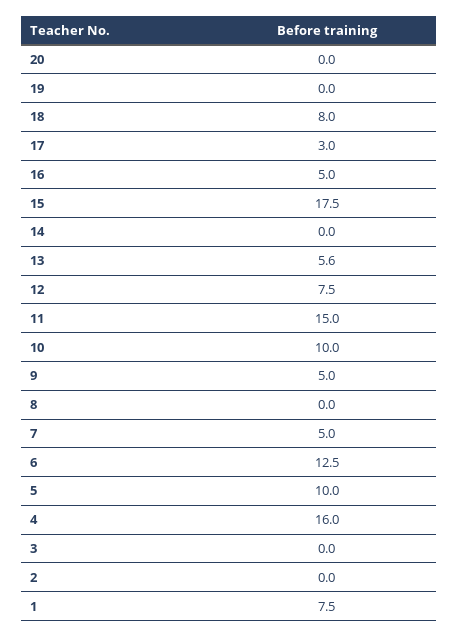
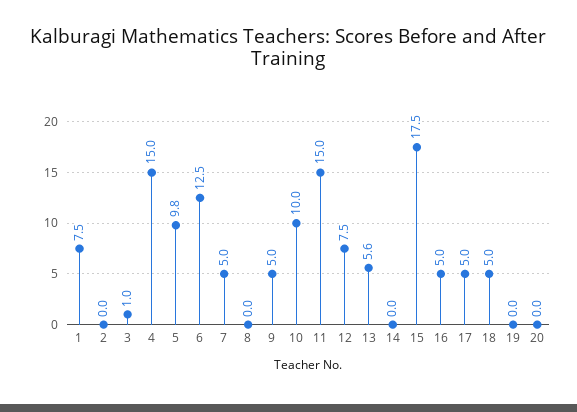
  {
    "20": 0,
    "19": 0,
-   "18": 8,
+   "18": 5,
-   "17": 3,
+   "17": 5,
    "16": 5,
    "15": 17.5,
    "14": 0,
    "13": 5.6,
    "12": 7.5,
    "11": 15,
    "10": 10,
    "9": 5,
    "8": 0,
    "7": 5,
    "6": 12.5,
-   "5": 10,
+   "5": 9.8,
-   "4": 16,
+   "4": 15,
-   "3": 0,
+   "3": 1,
    "2": 0,
    "1": 7.5
  }

